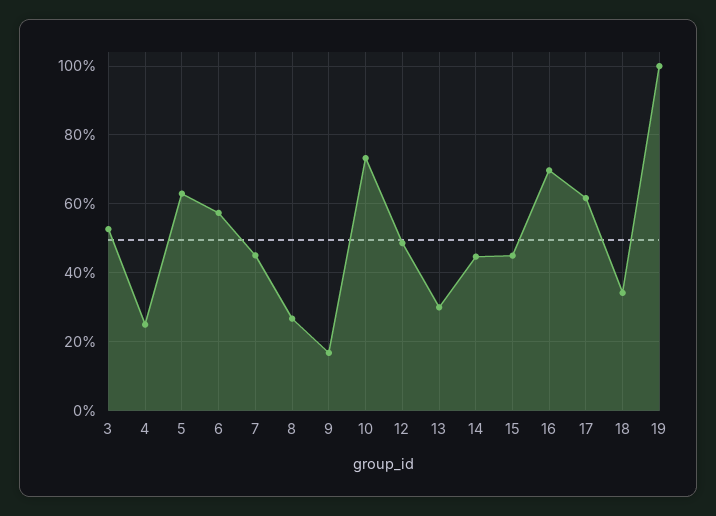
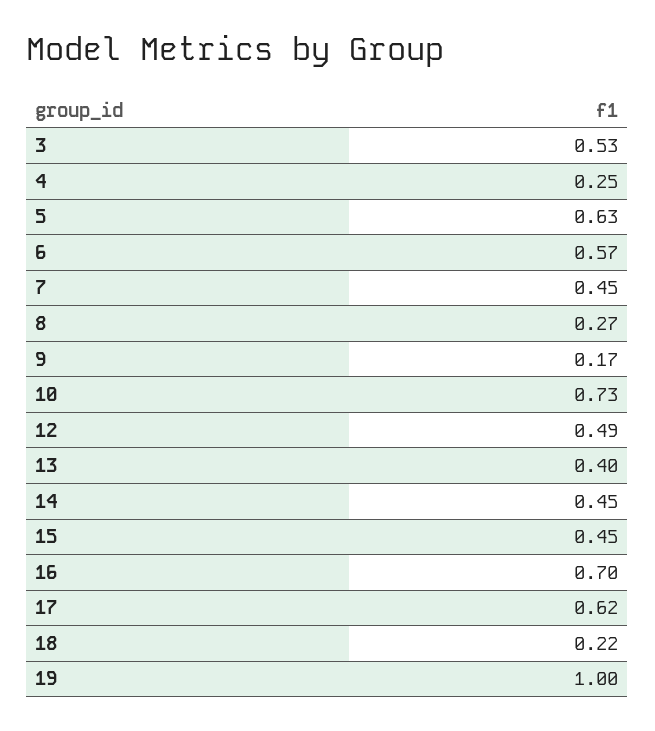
  {
    "3": 0.53,
    "4": 0.25,
    "5": 0.63,
    "6": 0.57,
    "7": 0.45,
    "8": 0.27,
    "9": 0.17,
    "10": 0.73,
    "12": 0.49,
-   "13": 0.3,
+   "13": 0.4,
    "14": 0.45,
    "15": 0.45,
    "16": 0.7,
    "17": 0.62,
-   "18": 0.34,
+   "18": 0.22,
    "19": 1
  }

